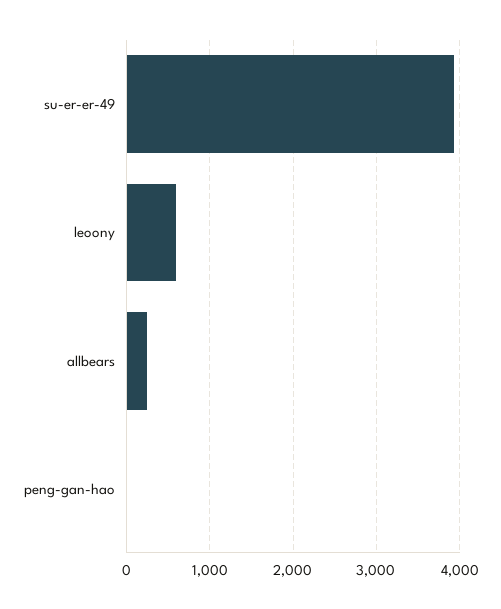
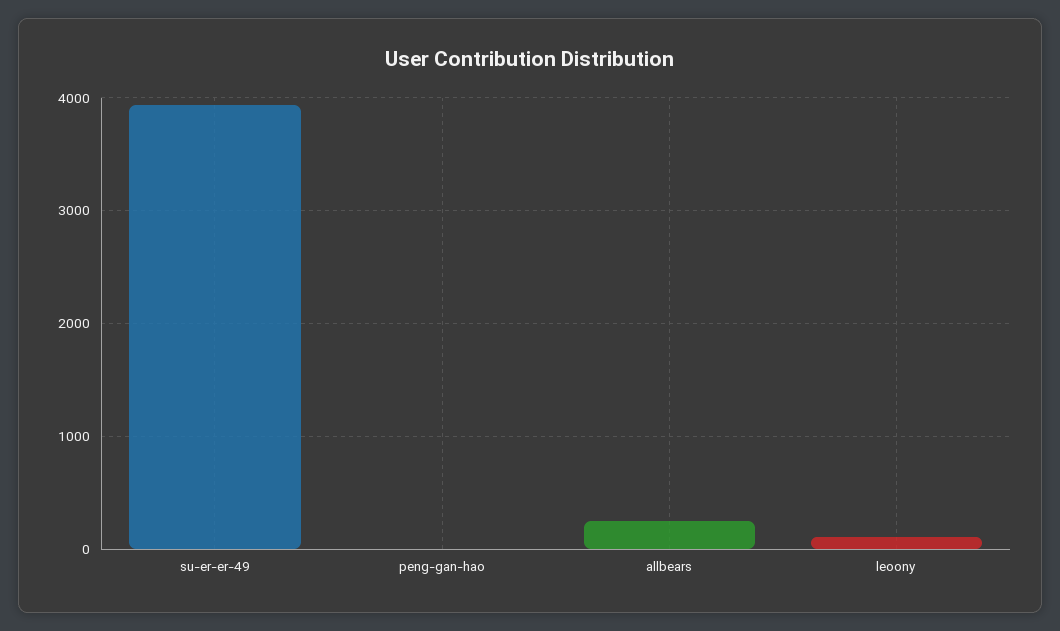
  {
    "su-er-er-49": 3900,
-   "leoony": 600,
+   "leoony": 100,
    "allbears": 200,
    "peng-gan-hao": 0
  }

